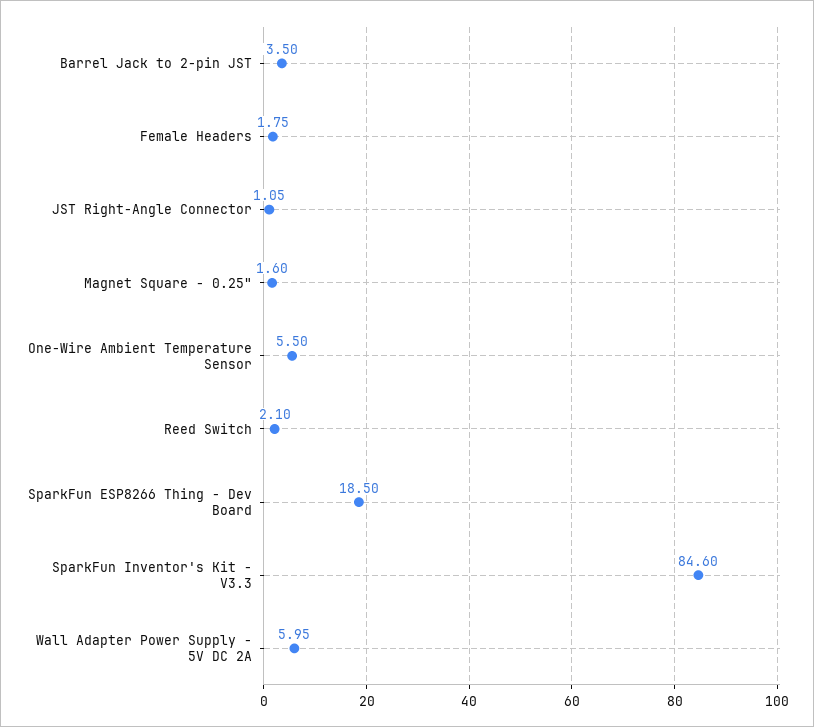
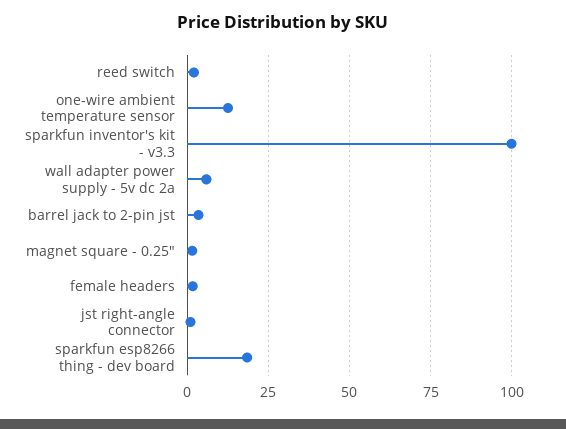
  {
    "Barrel Jack to 2-pin JST": 3.5,
    "Female Headers": 1.75,
    "JST Right-Angle Connector": 1.05,
    "Magnet Square - 0.25\"": 1.6,
-   "One-Wire Ambient Temperature Sensor": 5.5,
+   "One-Wire Ambient Temperature Sensor": 12.5,
    "Reed Switch": 2.1,
    "SparkFun ESP8266 Thing - Dev Board": 18.5,
-   "SparkFun Inventor's Kit - V3.3": 84.6,
+   "SparkFun Inventor's Kit - V3.3": 100,
    "Wall Adapter Power Supply - 5V DC 2A": 5.95
  }

